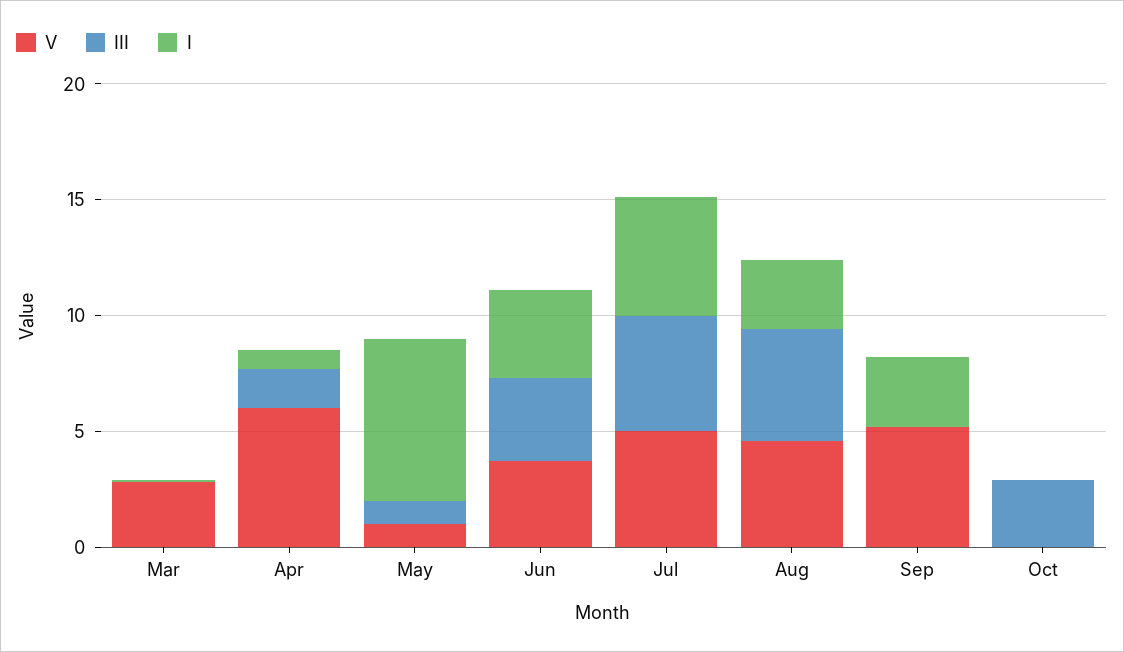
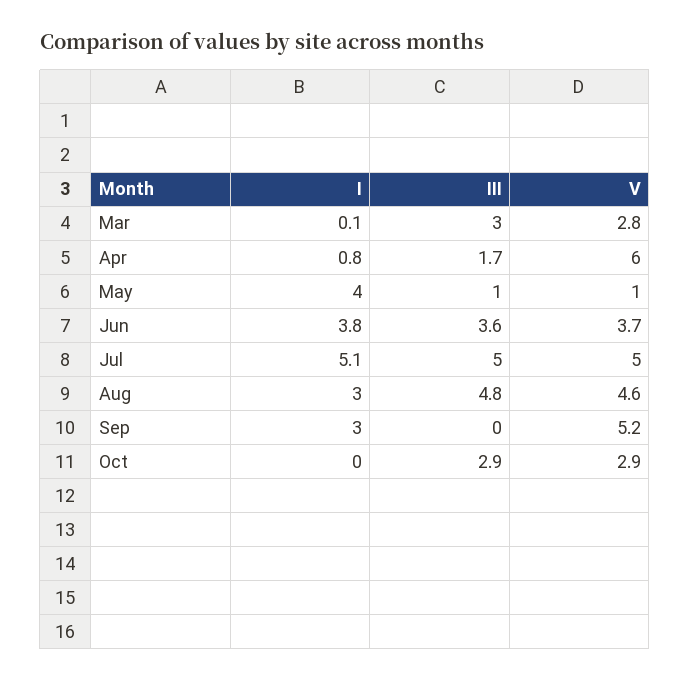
  {
    "V": {
      "Mar": 2.8,
      "Apr": 6,
      "May": 1,
      "Jun": 3.7,
      "Jul": 5,
      "Aug": 4.6,
      "Sep": 5.2,
-     "Oct": 0
+     "Oct": 2.9
    },
    "III": {
-     "Mar": 0,
+     "Mar": 3,
      "Apr": 1.7,
      "May": 1,
      "Jun": 3.6,
      "Jul": 5,
      "Aug": 4.8,
      "Sep": 0,
      "Oct": 2.9
    },
    "I": {
      "Mar": 0.1,
      "Apr": 0.8,
-     "May": 7,
+     "May": 4,
      "Jun": 3.8,
      "Jul": 5.1,
      "Aug": 3,
      "Sep": 3,
      "Oct": 0
    }
  }

